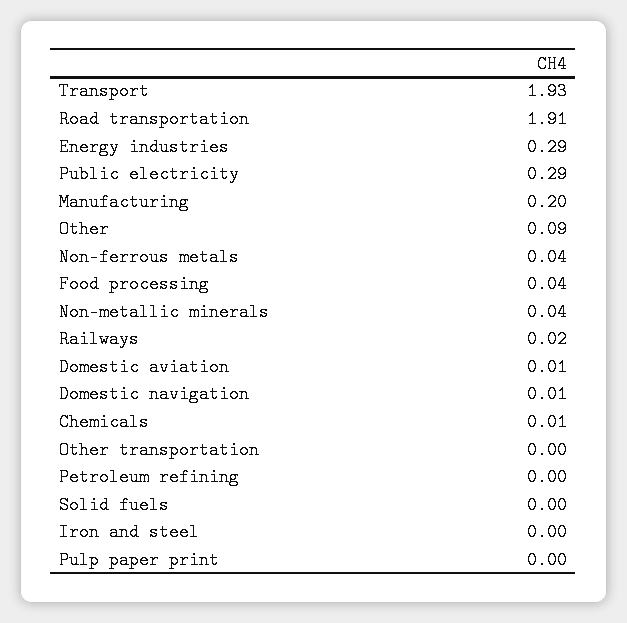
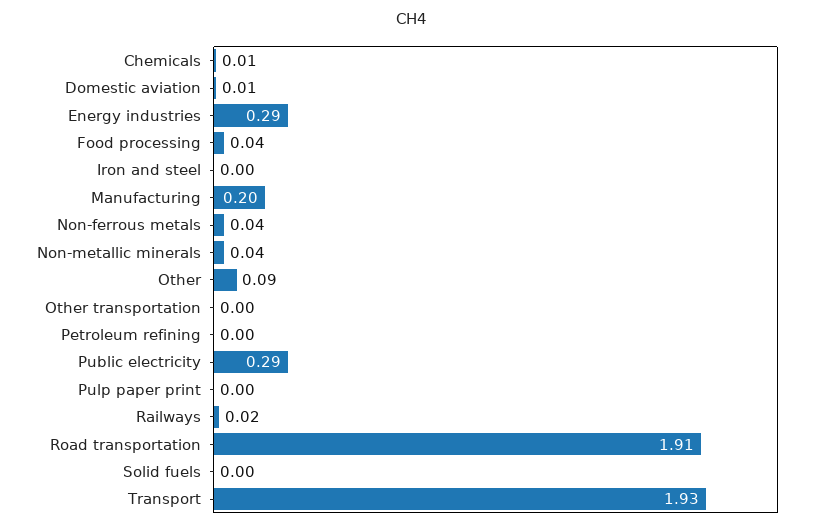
  {
    "Transport": 1.93,
    "Road transportation": 1.91,
    "Energy industries": 0.29,
    "Public electricity": 0.29,
    "Manufacturing": 0.2,
    "Other": 0.09,
    "Non-ferrous metals": 0.04,
    "Food processing": 0.04,
    "Non-metallic minerals": 0.04,
    "Railways": 0.02,
    "Domestic aviation": 0.01,
-   "Domestic navigation": 0.01,
    "Chemicals": 0.01,
    "Other transportation": 0,
    "Petroleum refining": 0,
    "Solid fuels": 0,
    "Iron and steel": 0,
    "Pulp paper print": 0
  }

